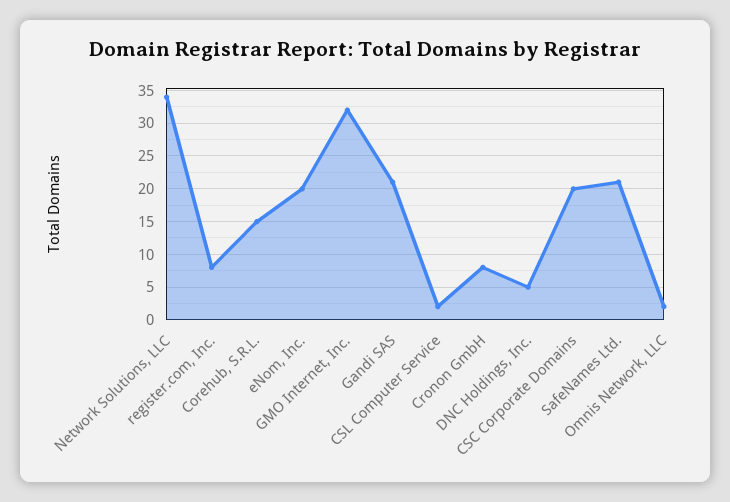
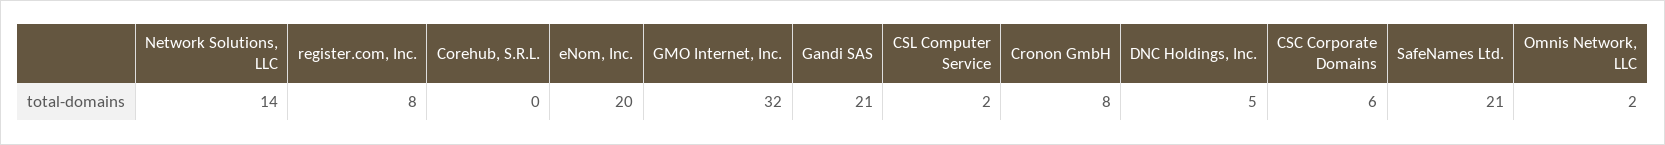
  {
-   "Network Solutions, LLC": 34,
+   "Network Solutions, LLC": 14,
    "register.com, Inc.": 8,
-   "Corehub, S.R.L.": 15,
+   "Corehub, S.R.L.": 0,
    "eNom, Inc.": 20,
    "GMO Internet, Inc.": 32,
    "Gandi SAS": 21,
    "CSL Computer Service": 2,
    "Cronon GmbH": 8,
    "DNC Holdings, Inc.": 5,
-   "CSC Corporate Domains": 20,
+   "CSC Corporate Domains": 6,
    "SafeNames Ltd.": 21,
    "Omnis Network, LLC": 2
  }

